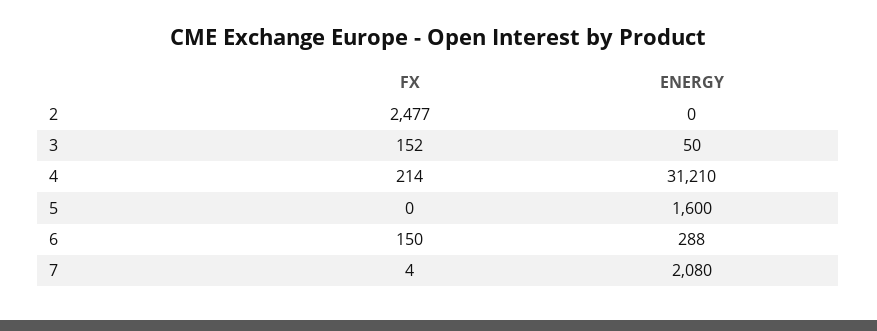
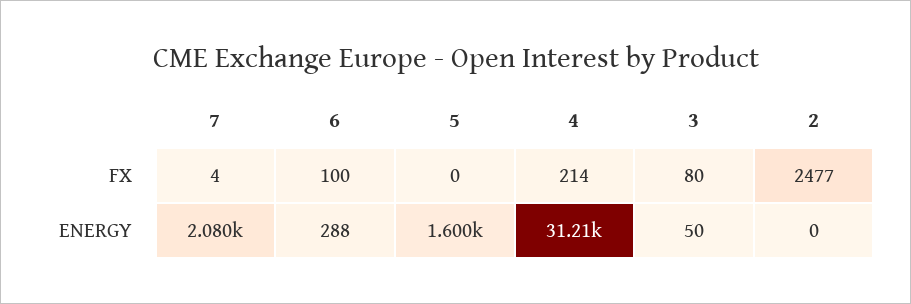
  {
    "FX": {
      "2": 2477,
-     "3": 152,
+     "3": 80,
      "4": 214,
      "5": 0,
-     "6": 150,
+     "6": 100,
      "7": 4
    },
    "ENERGY": {
      "2": 0,
      "3": 50,
      "4": 31210,
      "5": 1600,
      "6": 288,
      "7": 2080
    }
  }

